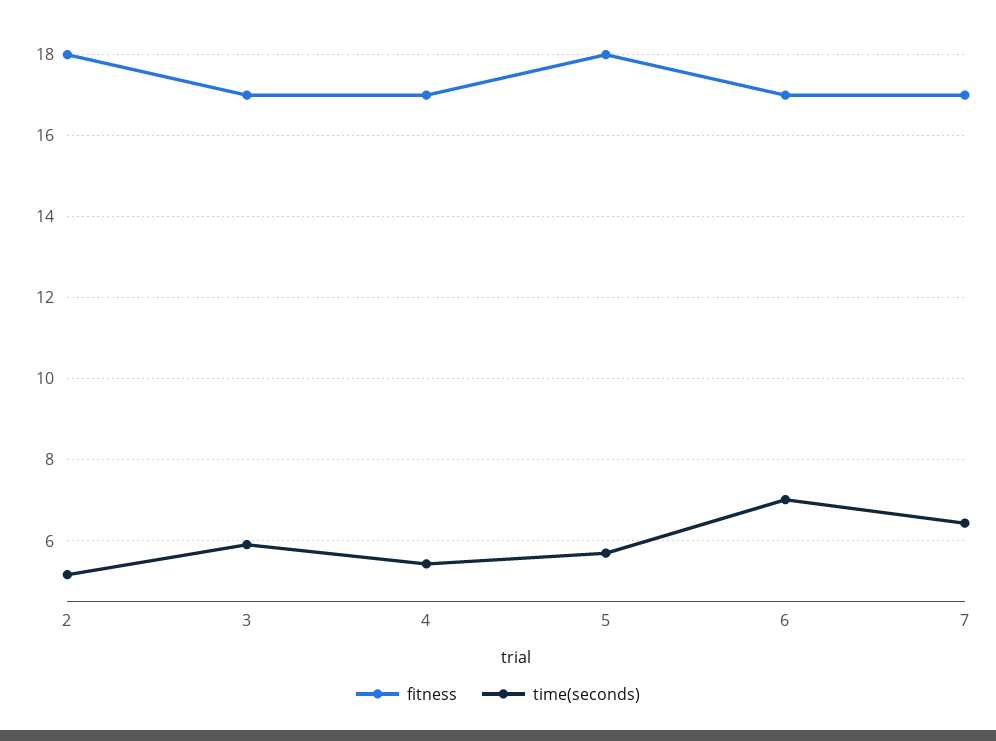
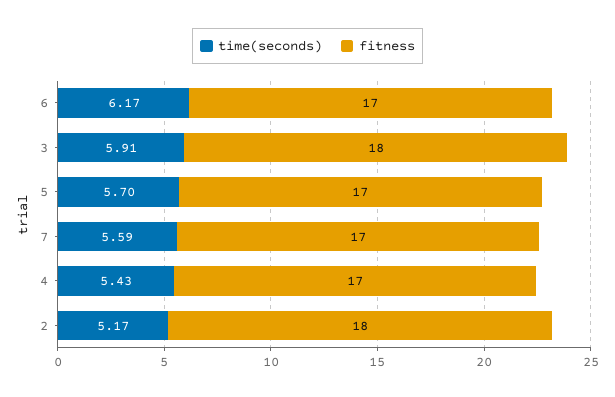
  {
    "fitness": {
      "2": 18,
-     "3": 17,
+     "3": 18,
      "4": 17,
-     "5": 18,
+     "5": 17,
      "6": 17,
      "7": 17
    },
    "time(seconds)": {
      "2": 5.17,
      "3": 5.91,
      "4": 5.43,
      "5": 5.7,
-     "6": 7,
+     "6": 6.17,
-     "7": 6.4
+     "7": 5.59
    }
  }

